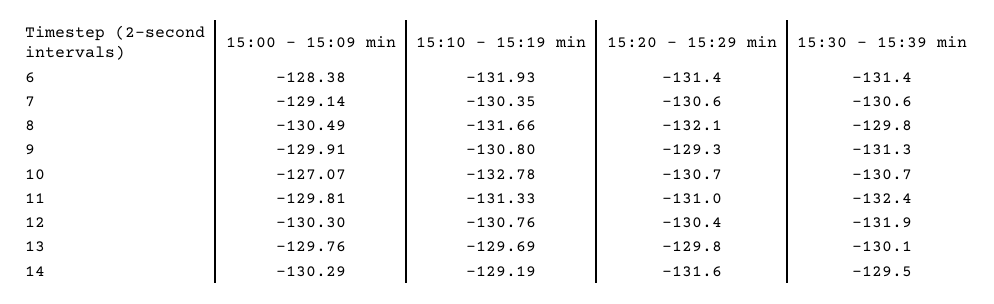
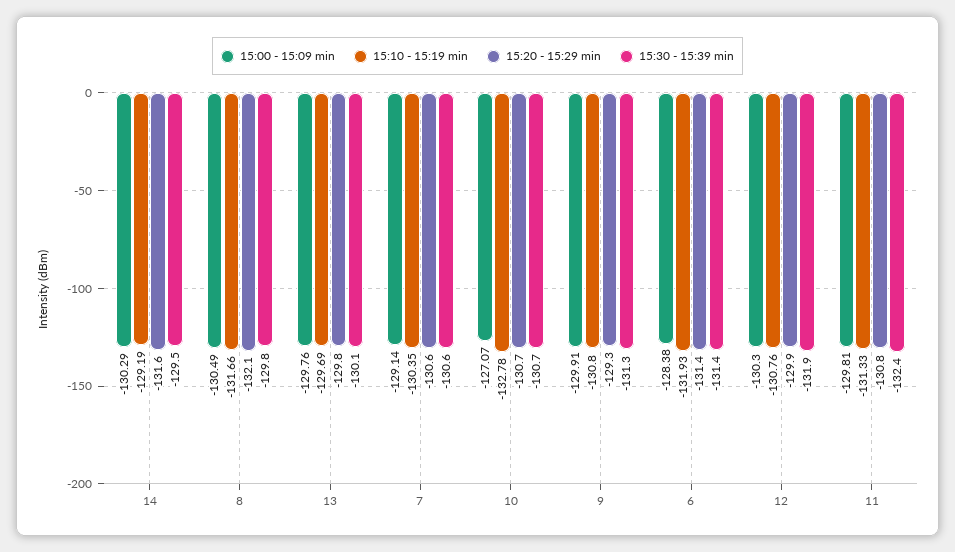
  {
    "15:00 - 15:09 min": {
      "6": -128.38,
      "7": -129.14,
      "8": -130.49,
      "9": -129.91,
      "10": -127.07,
      "11": -129.81,
      "12": -130.3,
      "13": -129.76,
      "14": -130.29
    },
    "15:10 - 15:19 min": {
      "6": -131.93,
      "7": -130.35,
      "8": -131.66,
      "9": -130.8,
      "10": -132.78,
      "11": -131.33,
      "12": -130.76,
      "13": -129.69,
      "14": -129.19
    },
    "15:20 - 15:29 min": {
      "6": -131.4,
      "7": -130.6,
      "8": -132.1,
      "9": -129.3,
      "10": -130.7,
-     "11": -131,
+     "11": -130.8,
-     "12": -130.4,
+     "12": -129.9,
      "13": -129.8,
      "14": -131.6
    },
    "15:30 - 15:39 min": {
      "6": -131.4,
      "7": -130.6,
      "8": -129.8,
      "9": -131.3,
      "10": -130.7,
      "11": -132.4,
      "12": -131.9,
      "13": -130.1,
      "14": -129.5
    }
  }

